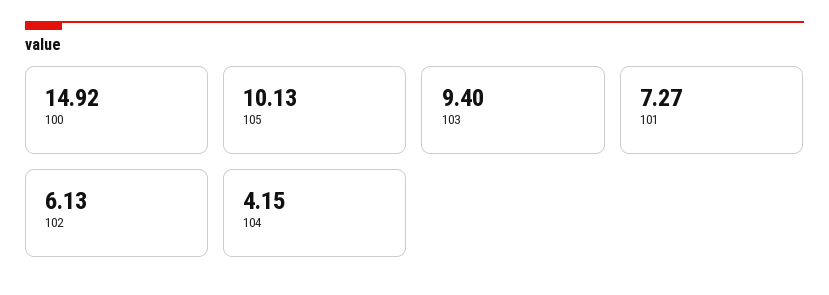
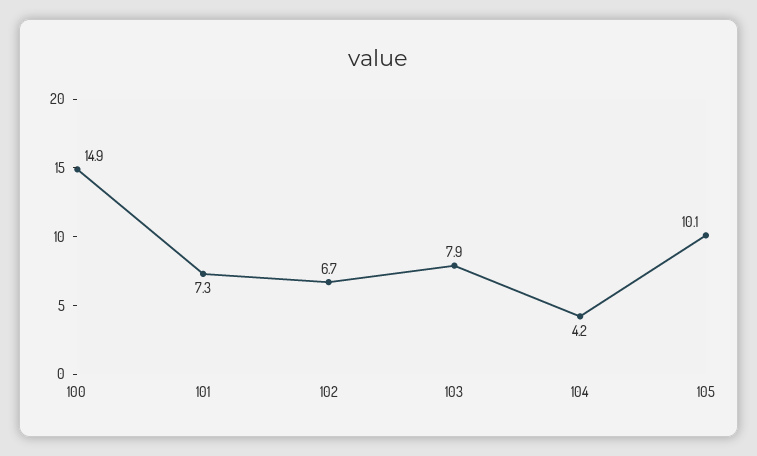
  {
    "100": 14.92,
    "105": 10.13,
-   "103": 9.4,
+   "103": 7.9,
    "101": 7.27,
-   "102": 6.13,
+   "102": 6.7,
    "104": 4.15
  }

